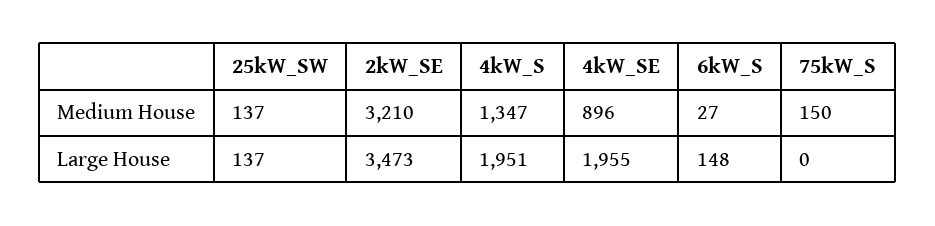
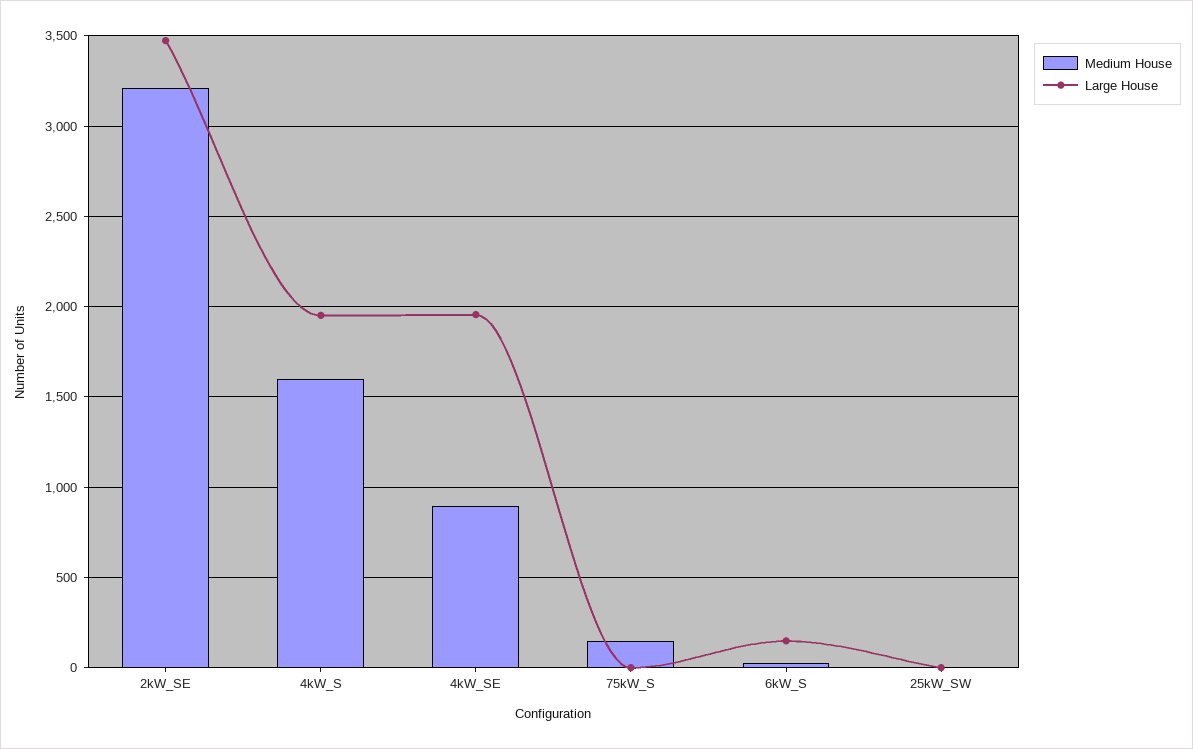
  {
    "Medium House": {
-     "25kW_SW": 137,
+     "25kW_SW": 0,
      "2kW_SE": 3210,
-     "4kW_S": 1347,
+     "4kW_S": 1600,
      "4kW_SE": 896,
      "6kW_S": 27,
      "75kW_S": 150
    },
    "Large House": {
-     "25kW_SW": 137,
+     "25kW_SW": 0,
      "2kW_SE": 3473,
      "4kW_S": 1951,
      "4kW_SE": 1955,
      "6kW_S": 148,
      "75kW_S": 0
    }
  }

